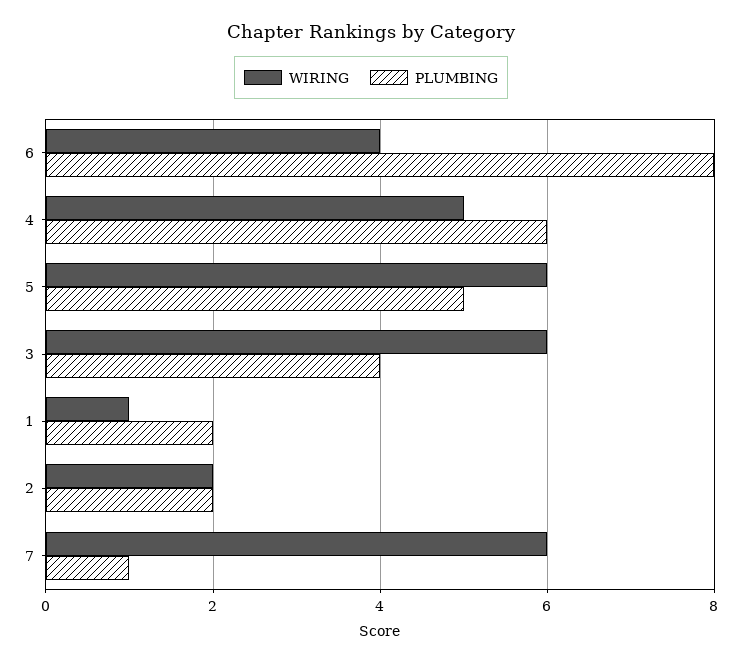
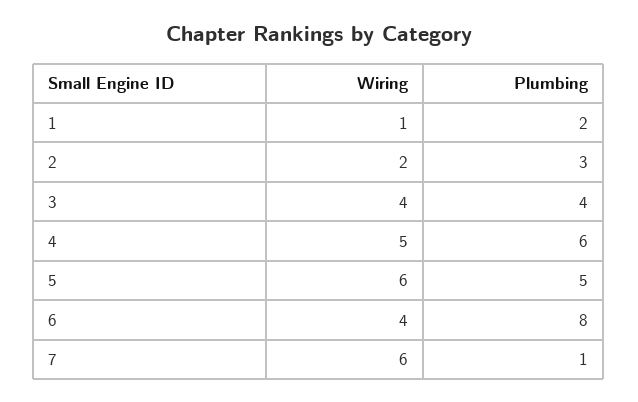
  {
    "WIRING": {
      "6": 4,
      "4": 5,
      "5": 6,
-     "3": 6,
+     "3": 4,
      "1": 1,
      "2": 2,
      "7": 6
    },
    "PLUMBING": {
      "6": 8,
      "4": 6,
      "5": 5,
      "3": 4,
      "1": 2,
-     "2": 2,
+     "2": 3,
      "7": 1
    }
  }

